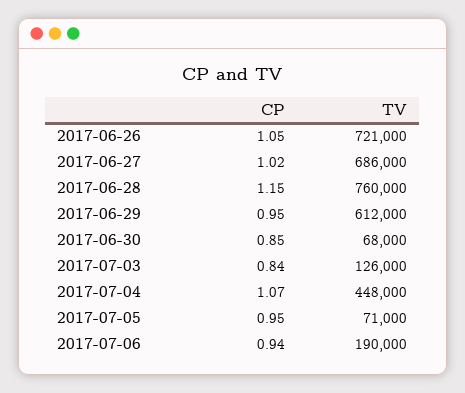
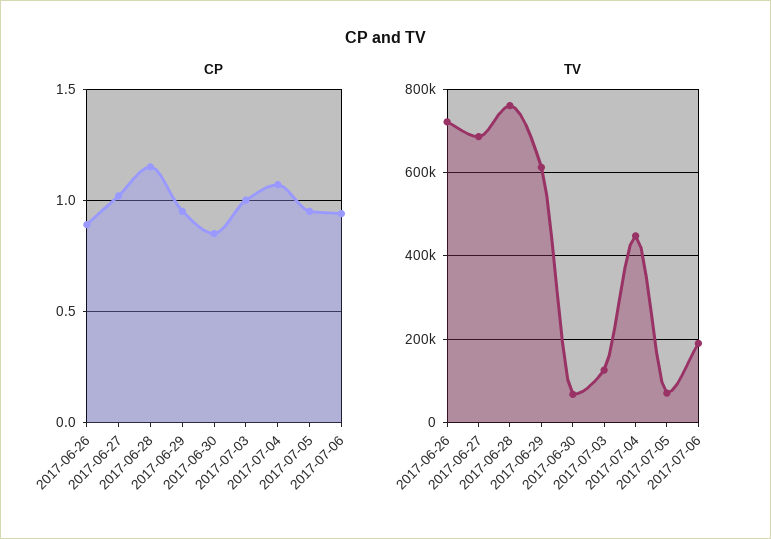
  {
    "CP": {
-     "2017-06-26": 1.05,
+     "2017-06-26": 0.9,
      "2017-06-27": 1.02,
      "2017-06-28": 1.15,
      "2017-06-29": 0.95,
      "2017-06-30": 0.85,
-     "2017-07-03": 0.84,
+     "2017-07-03": 1,
      "2017-07-04": 1.07,
      "2017-07-05": 0.95,
      "2017-07-06": 0.94
    },
    "TV": {
      "2017-06-26": 721000,
      "2017-06-27": 686000,
      "2017-06-28": 760000,
      "2017-06-29": 612000,
      "2017-06-30": 68000,
      "2017-07-03": 126000,
      "2017-07-04": 448000,
      "2017-07-05": 71000,
      "2017-07-06": 190000
    }
  }

